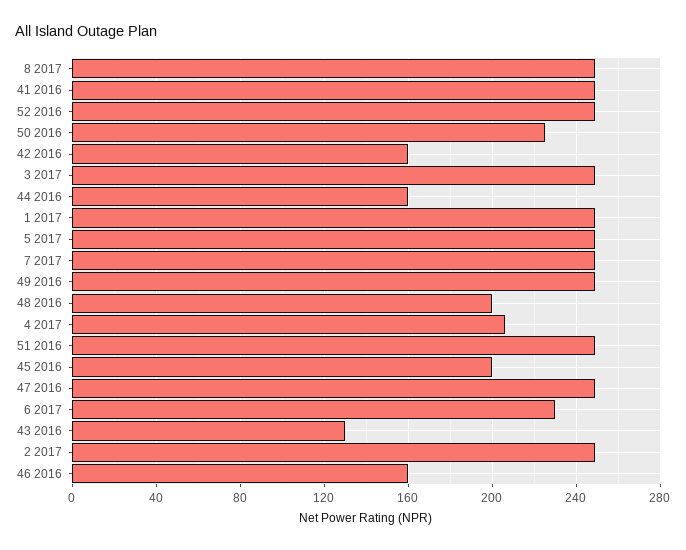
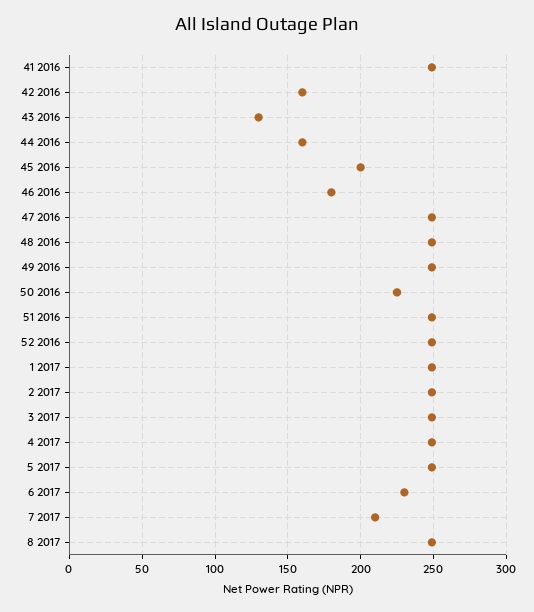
  {
    "8 2017": 250,
    "41 2016": 250,
    "52 2016": 250,
    "50 2016": 225,
    "42 2016": 160,
    "3 2017": 250,
    "44 2016": 160,
    "1 2017": 250,
    "5 2017": 250,
-   "7 2017": 250,
+   "7 2017": 210,
    "49 2016": 250,
-   "48 2016": 200,
+   "48 2016": 250,
-   "4 2017": 205,
+   "4 2017": 250,
    "51 2016": 250,
    "45 2016": 200,
    "47 2016": 250,
    "6 2017": 230,
    "43 2016": 130,
    "2 2017": 250,
-   "46 2016": 160
+   "46 2016": 180
  }

